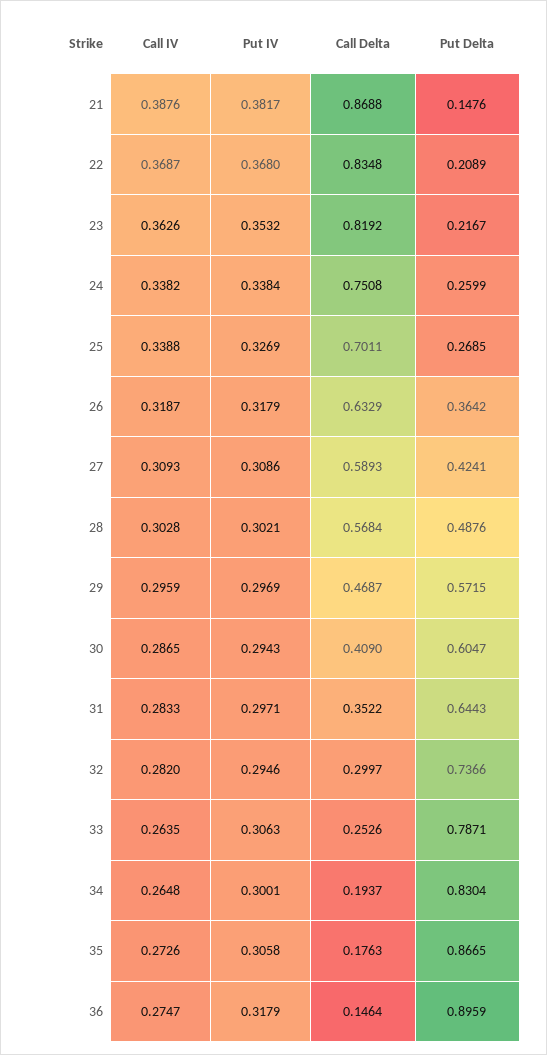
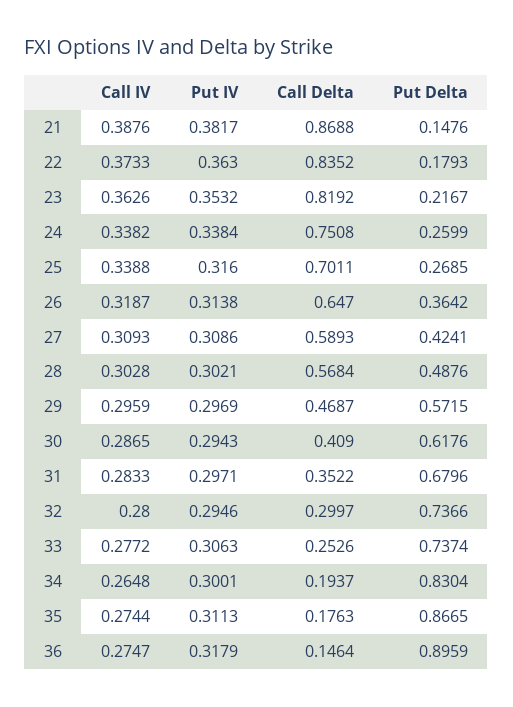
  {
    "Call IV": {
      "21": 0.3876,
-     "22": 0.3687,
+     "22": 0.3733,
      "23": 0.3626,
      "24": 0.3382,
      "25": 0.3388,
      "26": 0.3187,
      "27": 0.3093,
      "28": 0.3028,
      "29": 0.2959,
      "30": 0.2865,
      "31": 0.2833,
-     "32": 0.282,
+     "32": 0.28,
-     "33": 0.2635,
+     "33": 0.2772,
      "34": 0.2648,
-     "35": 0.2726,
+     "35": 0.2744,
      "36": 0.2747
    },
    "Put IV": {
      "21": 0.3817,
-     "22": 0.368,
+     "22": 0.363,
      "23": 0.3532,
      "24": 0.3384,
-     "25": 0.3269,
+     "25": 0.316,
-     "26": 0.3179,
+     "26": 0.3138,
      "27": 0.3086,
      "28": 0.3021,
      "29": 0.2969,
      "30": 0.2943,
      "31": 0.2971,
      "32": 0.2946,
      "33": 0.3063,
      "34": 0.3001,
-     "35": 0.3058,
+     "35": 0.3113,
      "36": 0.3179
    },
    "Call Delta": {
      "21": 0.8688,
-     "22": 0.8348,
+     "22": 0.8352,
      "23": 0.8192,
      "24": 0.7508,
      "25": 0.7011,
-     "26": 0.6329,
+     "26": 0.647,
      "27": 0.5893,
      "28": 0.5684,
      "29": 0.4687,
      "30": 0.409,
      "31": 0.3522,
      "32": 0.2997,
      "33": 0.2526,
      "34": 0.1937,
      "35": 0.1763,
      "36": 0.1464
    },
    "Put Delta": {
      "21": 0.1476,
-     "22": 0.2089,
+     "22": 0.1793,
      "23": 0.2167,
      "24": 0.2599,
      "25": 0.2685,
      "26": 0.3642,
      "27": 0.4241,
      "28": 0.4876,
      "29": 0.5715,
-     "30": 0.6047,
+     "30": 0.6176,
-     "31": 0.6443,
+     "31": 0.6796,
      "32": 0.7366,
-     "33": 0.7871,
+     "33": 0.7374,
      "34": 0.8304,
      "35": 0.8665,
      "36": 0.8959
    }
  }

